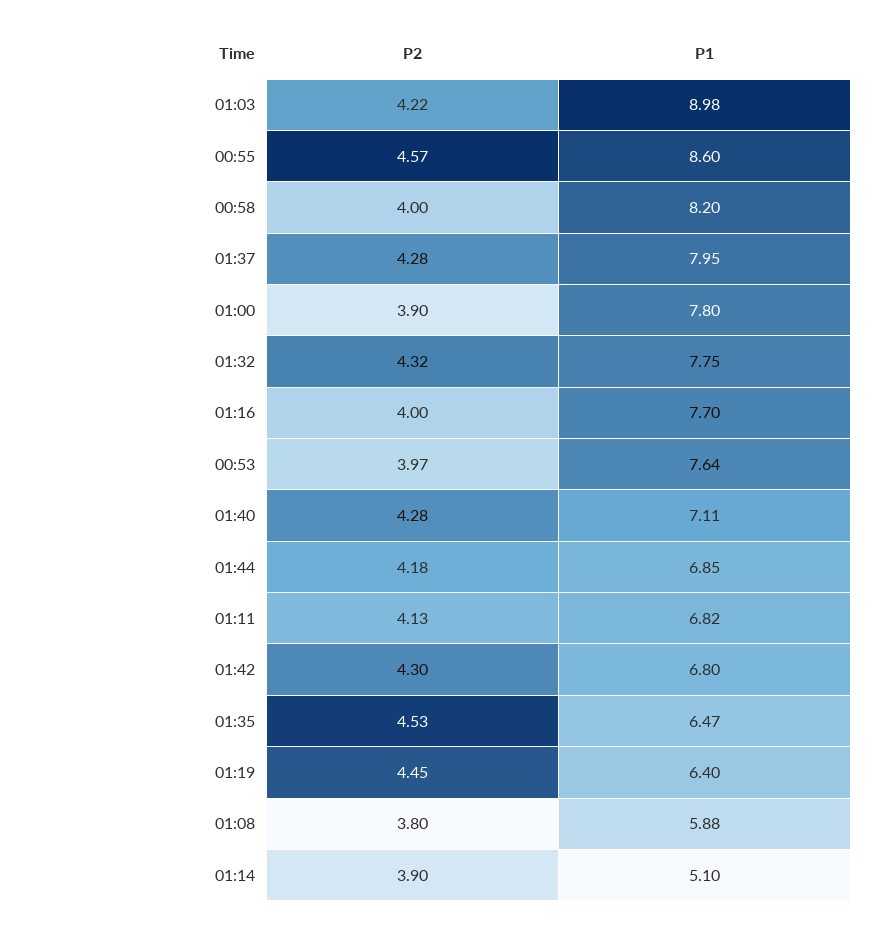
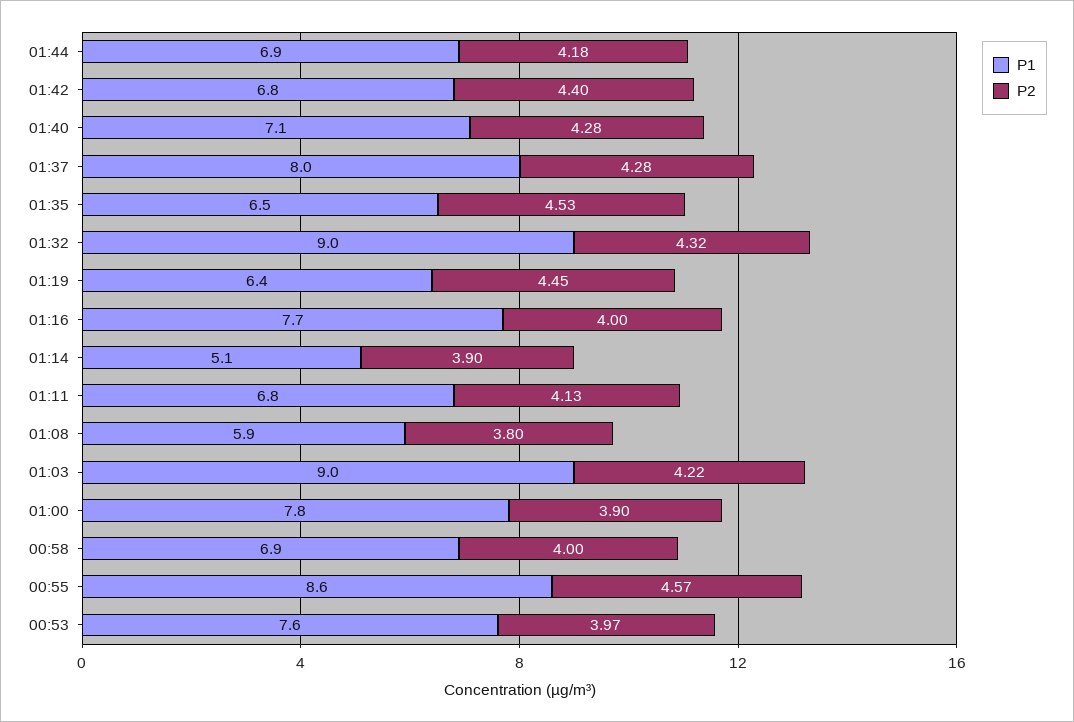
  {
    "P2": {
      "01:03": 4.22,
      "00:55": 4.57,
      "00:58": 4,
      "01:37": 4.28,
      "01:00": 3.9,
      "01:32": 4.32,
      "01:16": 4,
      "00:53": 3.97,
      "01:40": 4.28,
      "01:44": 4.18,
      "01:11": 4.13,
-     "01:42": 4.3,
+     "01:42": 4.4,
      "01:35": 4.53,
      "01:19": 4.45,
      "01:08": 3.8,
      "01:14": 3.9
    },
    "P1": {
      "01:03": 8.98,
      "00:55": 8.6,
-     "00:58": 8.2,
+     "00:58": 6.9,
      "01:37": 7.95,
      "01:00": 7.8,
-     "01:32": 7.75,
+     "01:32": 9,
      "01:16": 7.7,
      "00:53": 7.64,
      "01:40": 7.11,
      "01:44": 6.85,
      "01:11": 6.82,
      "01:42": 6.8,
      "01:35": 6.47,
      "01:19": 6.4,
      "01:08": 5.88,
      "01:14": 5.1
    }
  }

